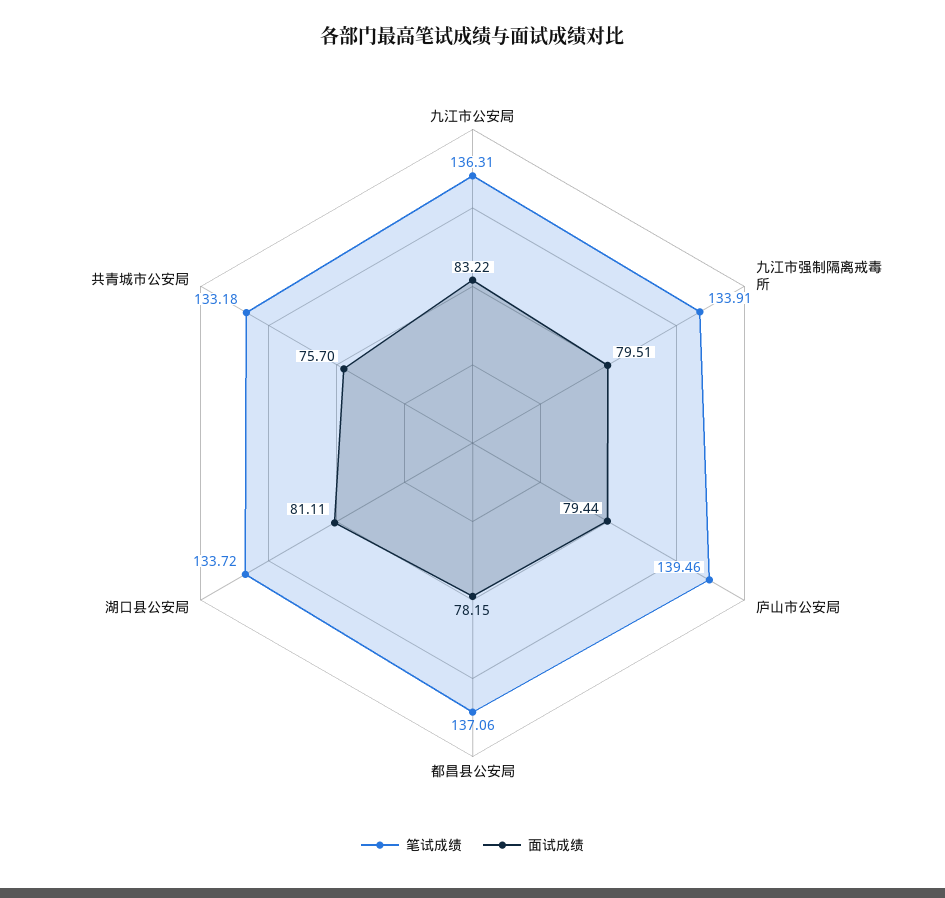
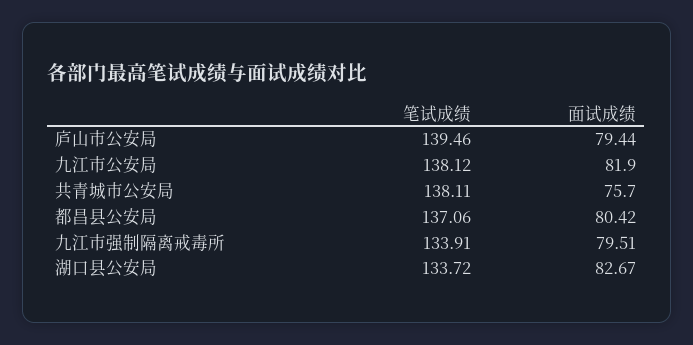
  {
    "笔试成绩": {
-     "九江市公安局": 136.31,
+     "九江市公安局": 138.12,
      "九江市强制隔离戒毒所": 133.91,
      "庐山市公安局": 139.46,
      "都昌县公安局": 137.06,
      "湖口县公安局": 133.72,
-     "共青城市公安局": 133.18
+     "共青城市公安局": 138.11
    },
    "面试成绩": {
-     "九江市公安局": 83.22,
+     "九江市公安局": 81.9,
      "九江市强制隔离戒毒所": 79.51,
      "庐山市公安局": 79.44,
-     "都昌县公安局": 78.15,
+     "都昌县公安局": 80.42,
-     "湖口县公安局": 81.11,
+     "湖口县公安局": 82.67,
      "共青城市公安局": 75.7
    }
  }

